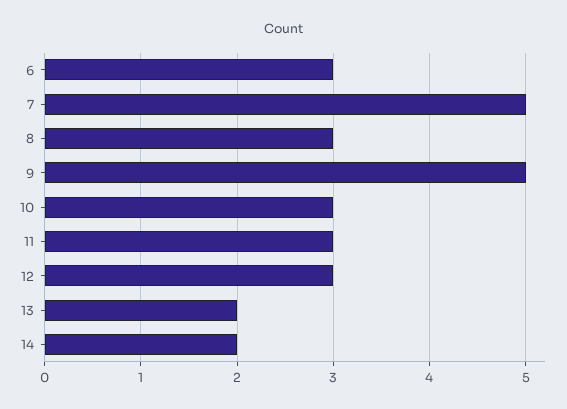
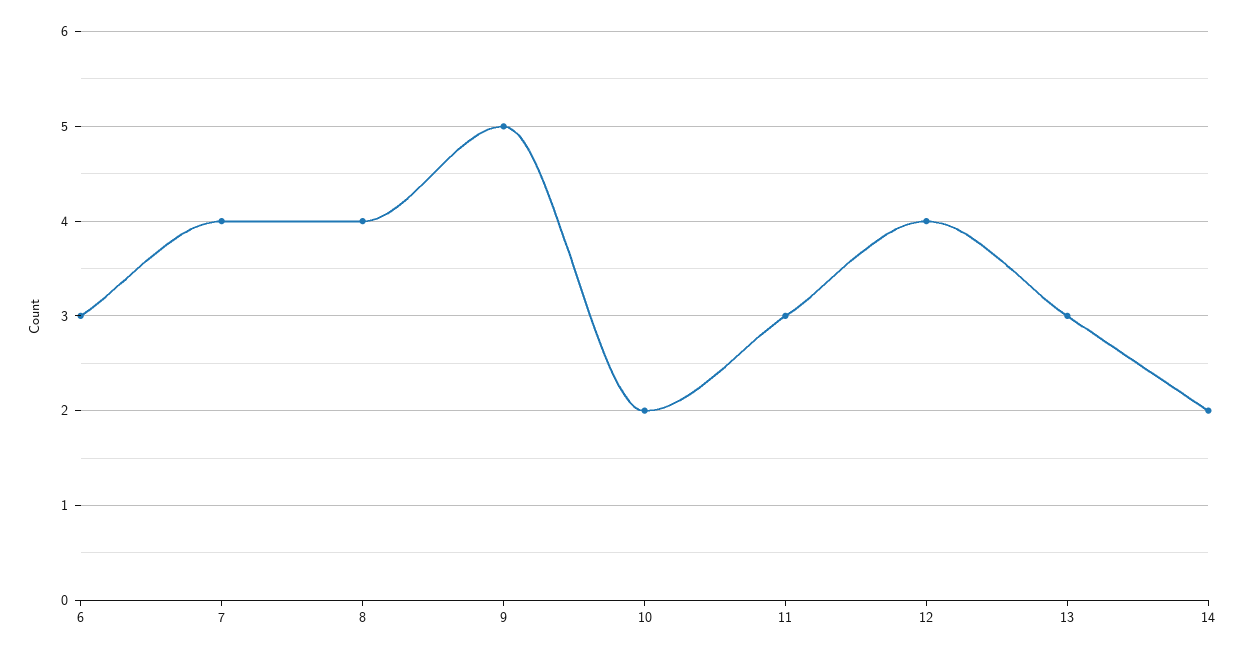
  {
    "6": 3,
-   "7": 5,
+   "7": 4,
-   "8": 3,
+   "8": 4,
    "9": 5,
-   "10": 3,
+   "10": 2,
    "11": 3,
-   "12": 3,
+   "12": 4,
-   "13": 2,
+   "13": 3,
    "14": 2
  }

